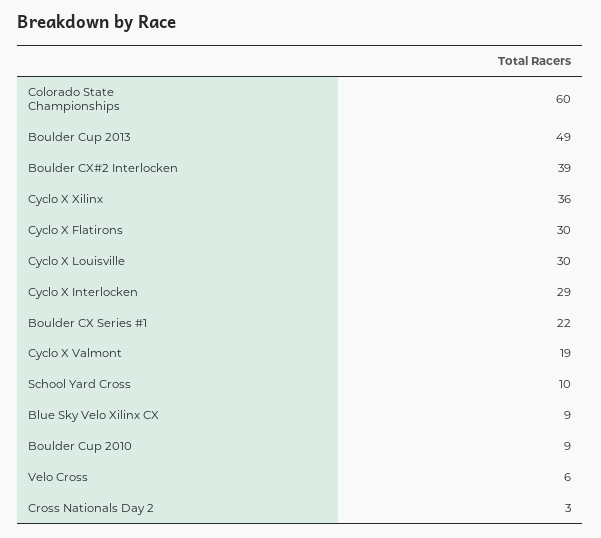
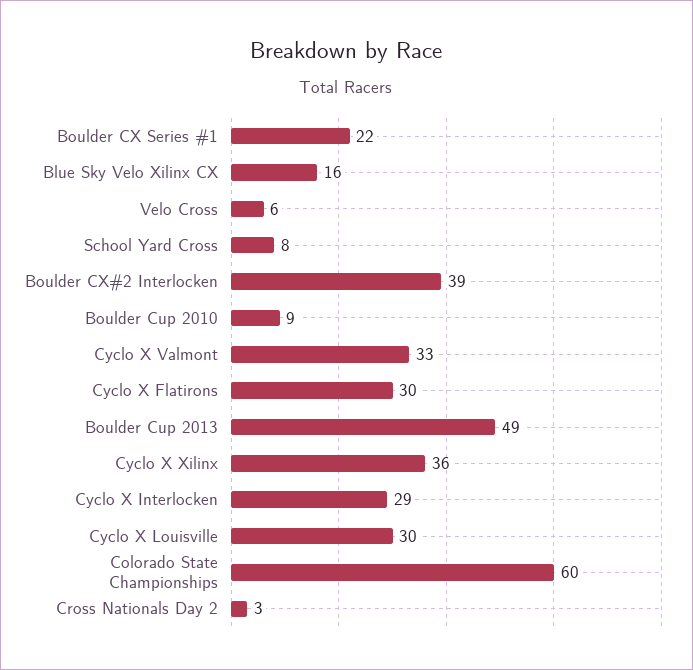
  {
    "Colorado State Championships": 60,
    "Boulder Cup 2013": 49,
    "Boulder CX#2 Interlocken": 39,
    "Cyclo X Xilinx": 36,
    "Cyclo X Flatirons": 30,
    "Cyclo X Louisville": 30,
    "Cyclo X Interlocken": 29,
    "Boulder CX Series #1": 22,
-   "Cyclo X Valmont": 19,
+   "Cyclo X Valmont": 33,
-   "School Yard Cross": 10,
+   "School Yard Cross": 8,
-   "Blue Sky Velo Xilinx CX": 9,
+   "Blue Sky Velo Xilinx CX": 16,
    "Boulder Cup 2010": 9,
    "Velo Cross": 6,
    "Cross Nationals Day 2": 3
  }

